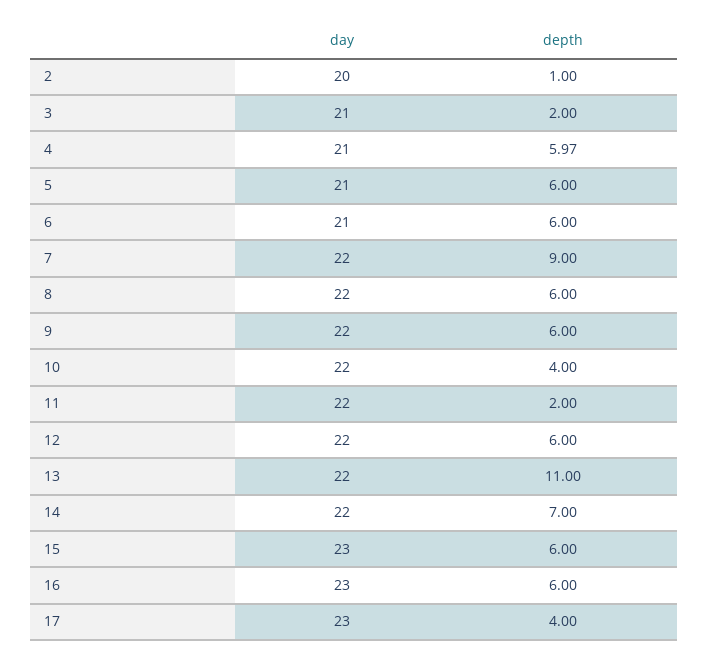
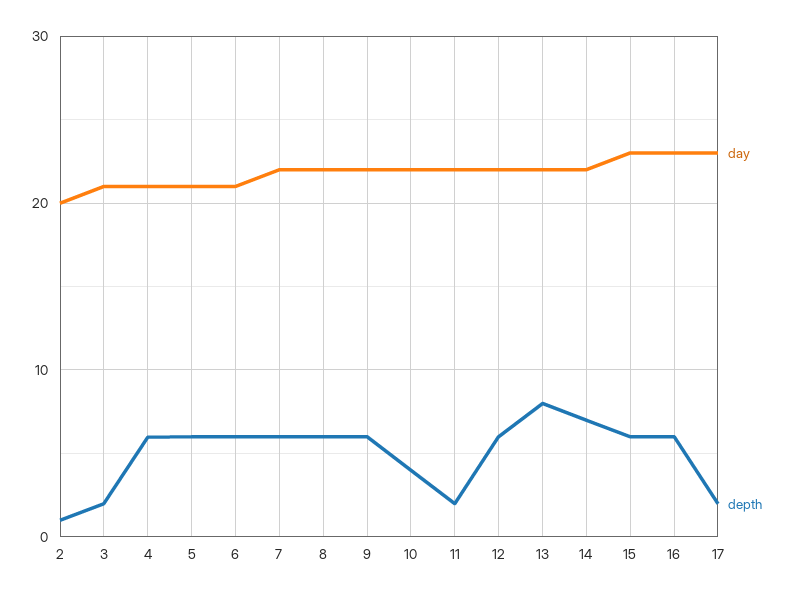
  {
    "day": {
      "2": 20,
      "3": 21,
      "4": 21,
      "5": 21,
      "6": 21,
      "7": 22,
      "8": 22,
      "9": 22,
      "10": 22,
      "11": 22,
      "12": 22,
      "13": 22,
      "14": 22,
      "15": 23,
      "16": 23,
      "17": 23
    },
    "depth": {
      "2": 1,
      "3": 2,
      "4": 5.97,
      "5": 6,
      "6": 6,
-     "7": 9,
+     "7": 6,
      "8": 6,
      "9": 6,
      "10": 4,
      "11": 2,
      "12": 6,
-     "13": 11,
+     "13": 8,
      "14": 7,
      "15": 6,
      "16": 6,
-     "17": 4
+     "17": 2
    }
  }

